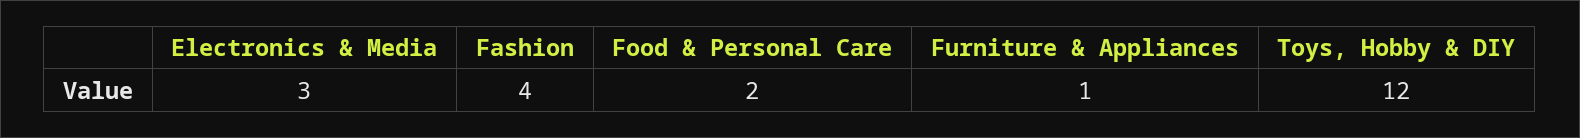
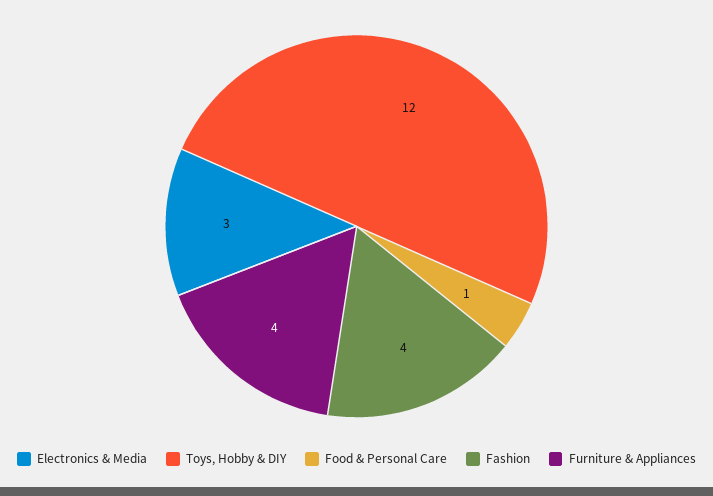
  {
    "Electronics & Media": 3,
    "Fashion": 4,
-   "Food & Personal Care": 2,
+   "Food & Personal Care": 1,
-   "Furniture & Appliances": 1,
+   "Furniture & Appliances": 4,
    "Toys, Hobby & DIY": 12
  }

